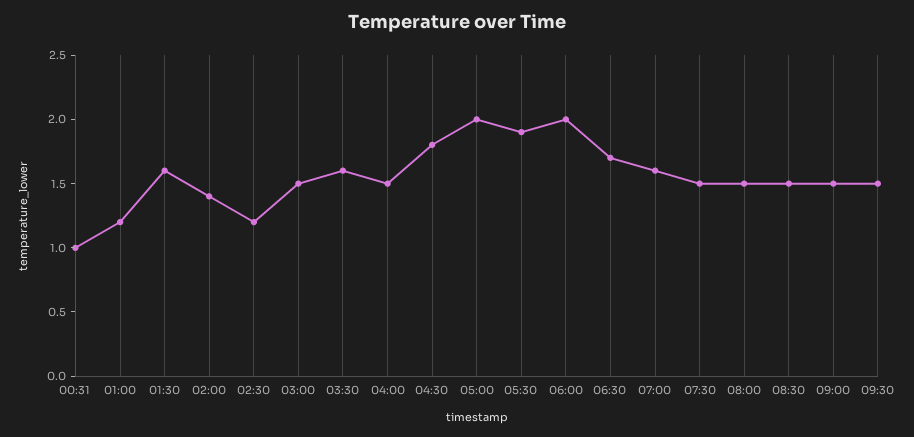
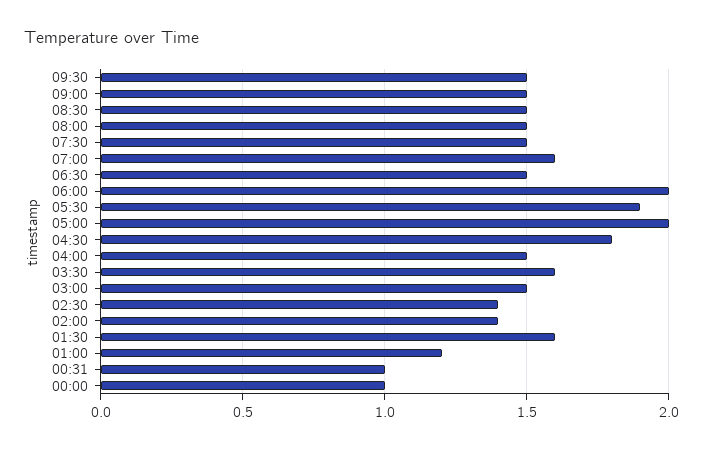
  {
    "00:31": 1,
    "01:00": 1.2,
    "01:30": 1.6,
    "02:00": 1.4,
-   "02:30": 1.2,
+   "02:30": 1.4,
    "03:00": 1.5,
    "03:30": 1.6,
    "04:00": 1.5,
    "04:30": 1.8,
    "05:00": 2,
    "05:30": 1.9,
    "06:00": 2,
-   "06:30": 1.7,
+   "06:30": 1.5,
    "07:00": 1.6,
    "07:30": 1.5,
    "08:00": 1.5,
    "08:30": 1.5,
    "09:00": 1.5,
-   "09:30": 1.5
+   "09:30": 1.5,
+   "00:00": 1
  }

